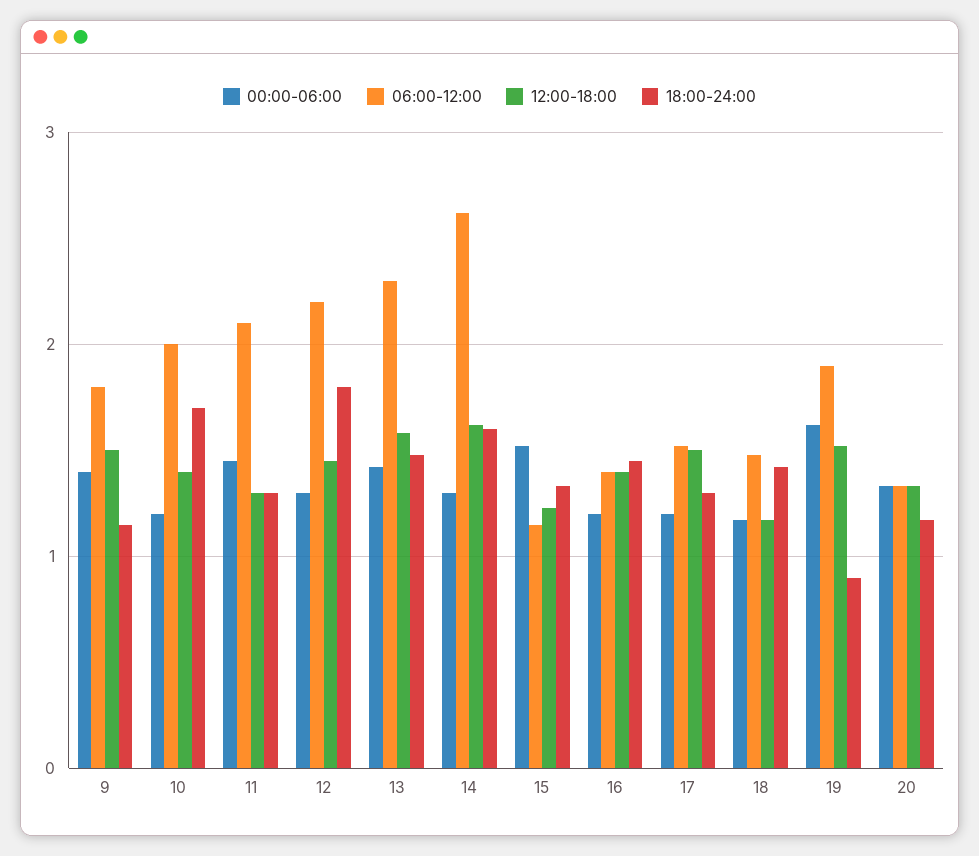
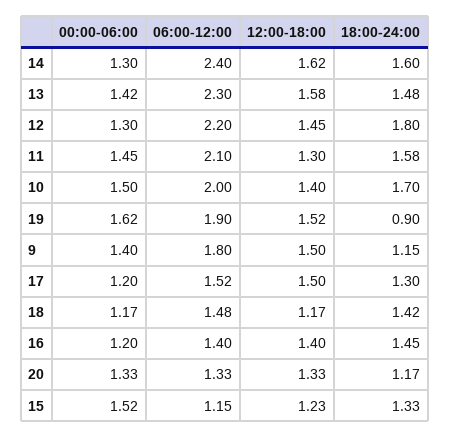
  {
    "00:00-06:00": {
      "9": 1.4,
-     "10": 1.2,
+     "10": 1.5,
      "11": 1.45,
      "12": 1.3,
      "13": 1.42,
      "14": 1.3,
      "15": 1.52,
      "16": 1.2,
      "17": 1.2,
      "18": 1.17,
      "19": 1.62,
      "20": 1.33
    },
    "06:00-12:00": {
      "9": 1.8,
      "10": 2,
      "11": 2.1,
      "12": 2.2,
      "13": 2.3,
-     "14": 2.6,
+     "14": 2.4,
      "15": 1.15,
      "16": 1.4,
      "17": 1.52,
      "18": 1.48,
      "19": 1.9,
      "20": 1.33
    },
    "12:00-18:00": {
      "9": 1.5,
      "10": 1.4,
      "11": 1.3,
      "12": 1.45,
      "13": 1.58,
      "14": 1.62,
      "15": 1.23,
      "16": 1.4,
      "17": 1.5,
      "18": 1.17,
      "19": 1.52,
      "20": 1.33
    },
    "18:00-24:00": {
      "9": 1.15,
      "10": 1.7,
-     "11": 1.3,
+     "11": 1.58,
      "12": 1.8,
      "13": 1.48,
      "14": 1.6,
      "15": 1.33,
      "16": 1.45,
      "17": 1.3,
      "18": 1.42,
      "19": 0.9,
      "20": 1.17
    }
  }

